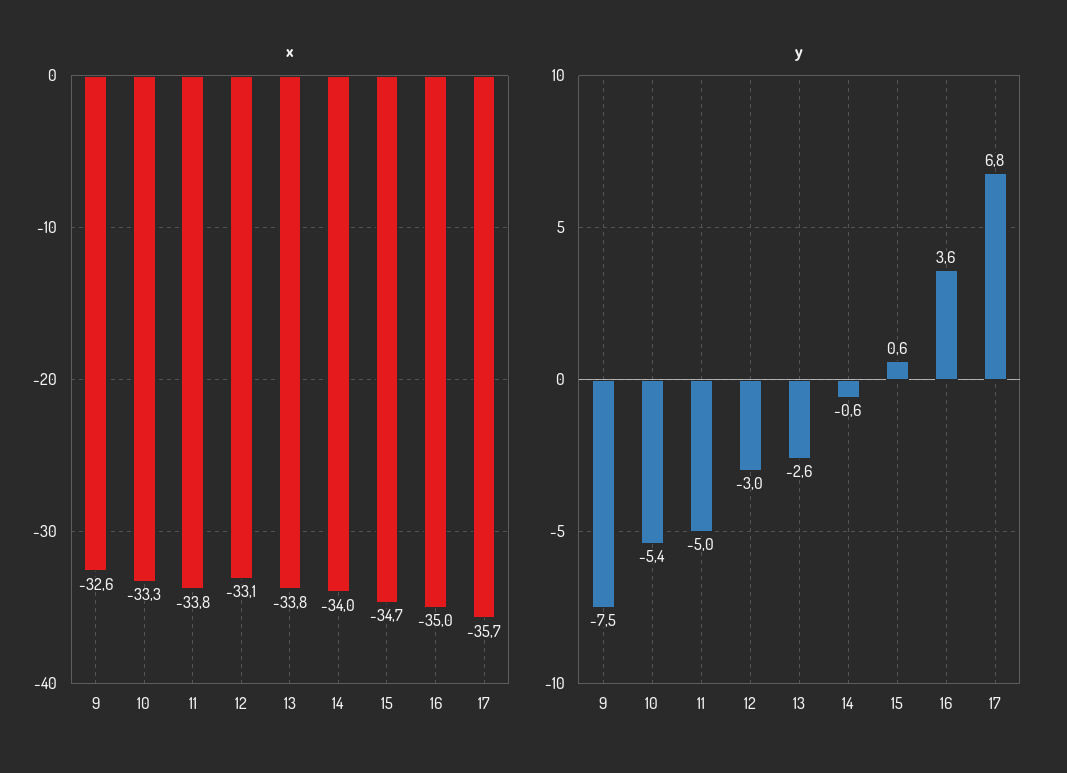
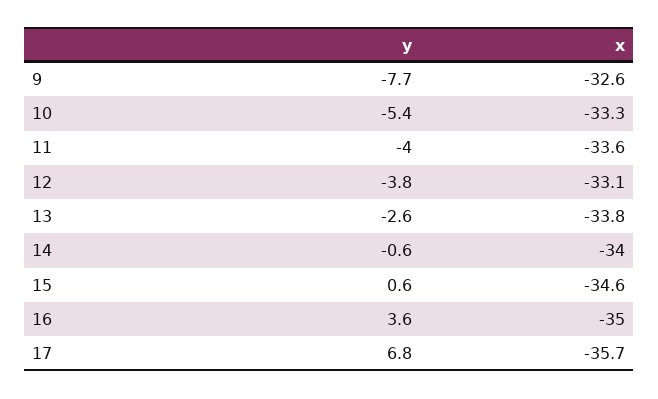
  {
    "x": {
      "9": -32.6,
      "10": -33.3,
-     "11": -33.8,
+     "11": -33.6,
      "12": -33.1,
      "13": -33.8,
      "14": -34,
-     "15": -34.7,
+     "15": -34.6,
      "16": -35,
      "17": -35.7
    },
    "y": {
-     "9": -7.5,
+     "9": -7.7,
      "10": -5.4,
-     "11": -5,
+     "11": -4,
-     "12": -3,
+     "12": -3.8,
      "13": -2.6,
      "14": -0.6,
      "15": 0.6,
      "16": 3.6,
      "17": 6.8
    }
  }

